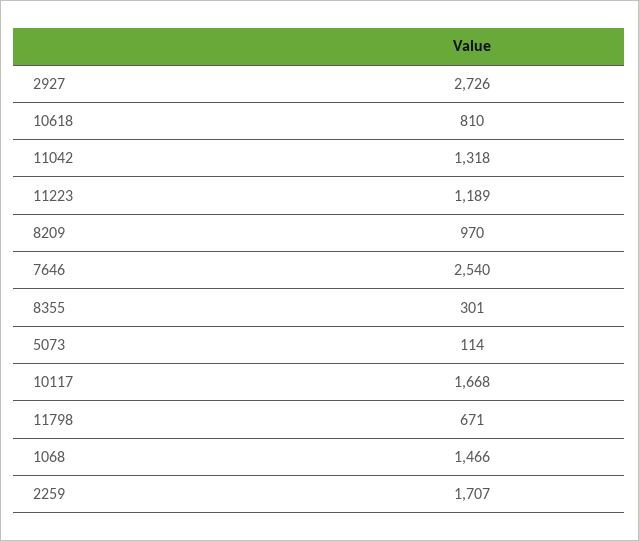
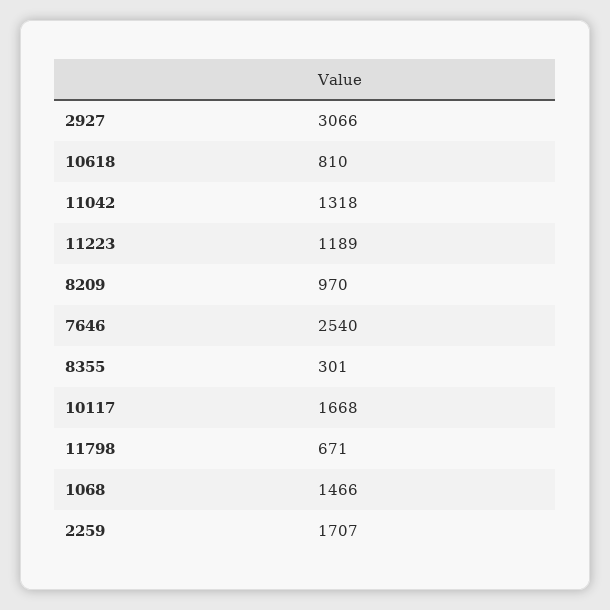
  {
-   "2927": 2726,
+   "2927": 3066,
    "10618": 810,
    "11042": 1318,
    "11223": 1189,
    "8209": 970,
    "7646": 2540,
    "8355": 301,
-   "5073": 114,
    "10117": 1668,
    "11798": 671,
    "1068": 1466,
    "2259": 1707
  }

